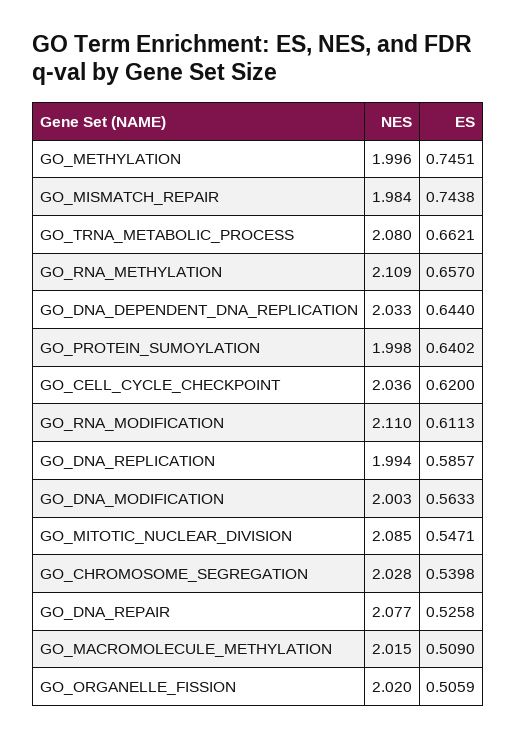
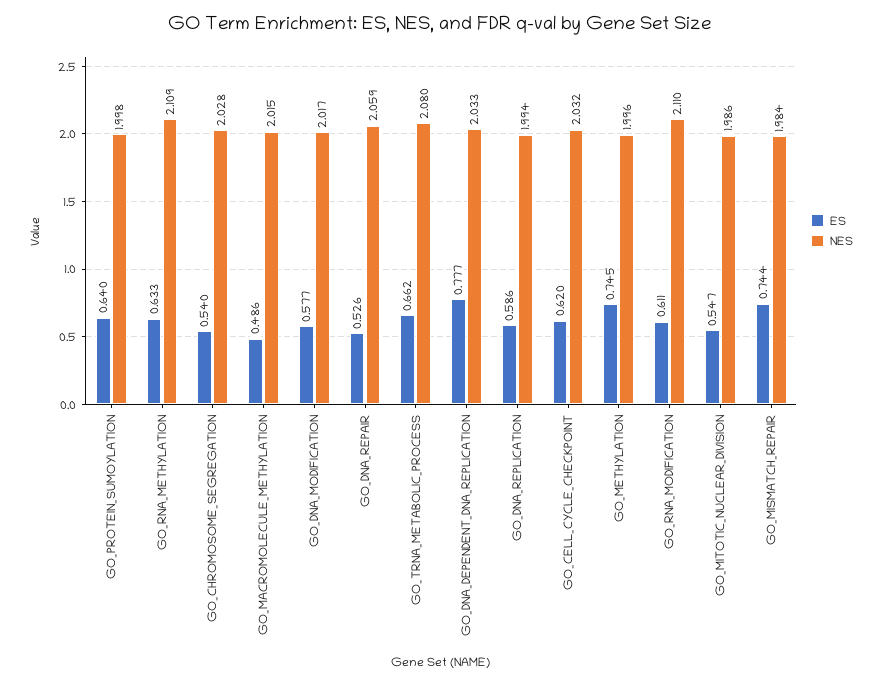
  {
    "NES": {
      "GO_METHYLATION": 1.996,
      "GO_MISMATCH_REPAIR": 1.984,
      "GO_TRNA_METABOLIC_PROCESS": 2.08,
      "GO_RNA_METHYLATION": 2.109,
      "GO_DNA_DEPENDENT_DNA_REPLICATION": 2.033,
      "GO_PROTEIN_SUMOYLATION": 1.998,
-     "GO_CELL_CYCLE_CHECKPOINT": 2.036,
+     "GO_CELL_CYCLE_CHECKPOINT": 2.032,
      "GO_RNA_MODIFICATION": 2.11,
      "GO_DNA_REPLICATION": 1.994,
-     "GO_DNA_MODIFICATION": 2.003,
+     "GO_DNA_MODIFICATION": 2.017,
-     "GO_MITOTIC_NUCLEAR_DIVISION": 2.085,
+     "GO_MITOTIC_NUCLEAR_DIVISION": 1.986,
      "GO_CHROMOSOME_SEGREGATION": 2.028,
-     "GO_DNA_REPAIR": 2.077,
+     "GO_DNA_REPAIR": 2.059,
-     "GO_MACROMOLECULE_METHYLATION": 2.015,
+     "GO_MACROMOLECULE_METHYLATION": 2.015
-     "GO_ORGANELLE_FISSION": 2.02
    },
    "ES": {
      "GO_METHYLATION": 0.7451,
      "GO_MISMATCH_REPAIR": 0.7438,
      "GO_TRNA_METABOLIC_PROCESS": 0.6621,
-     "GO_RNA_METHYLATION": 0.657,
+     "GO_RNA_METHYLATION": 0.633,
-     "GO_DNA_DEPENDENT_DNA_REPLICATION": 0.644,
+     "GO_DNA_DEPENDENT_DNA_REPLICATION": 0.777,
      "GO_PROTEIN_SUMOYLATION": 0.6402,
      "GO_CELL_CYCLE_CHECKPOINT": 0.62,
      "GO_RNA_MODIFICATION": 0.6113,
      "GO_DNA_REPLICATION": 0.5857,
-     "GO_DNA_MODIFICATION": 0.5633,
+     "GO_DNA_MODIFICATION": 0.577,
      "GO_MITOTIC_NUCLEAR_DIVISION": 0.5471,
      "GO_CHROMOSOME_SEGREGATION": 0.5398,
      "GO_DNA_REPAIR": 0.5258,
-     "GO_MACROMOLECULE_METHYLATION": 0.509,
+     "GO_MACROMOLECULE_METHYLATION": 0.486
-     "GO_ORGANELLE_FISSION": 0.5059
    }
  }

